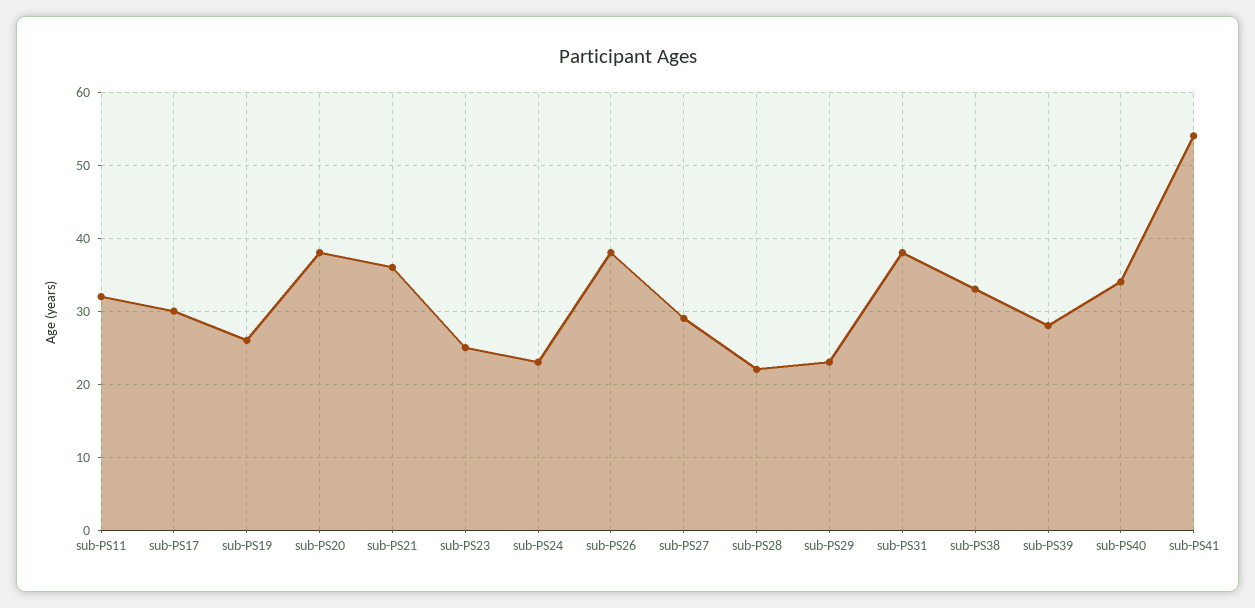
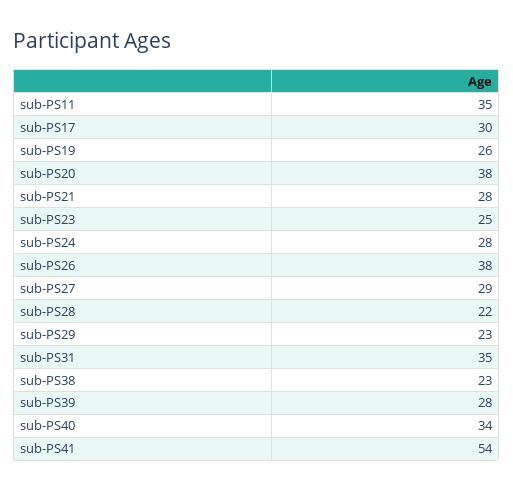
  {
-   "sub-PS11": 32,
+   "sub-PS11": 35,
    "sub-PS17": 30,
    "sub-PS19": 26,
    "sub-PS20": 38,
-   "sub-PS21": 36,
+   "sub-PS21": 28,
    "sub-PS23": 25,
-   "sub-PS24": 23,
+   "sub-PS24": 28,
    "sub-PS26": 38,
    "sub-PS27": 29,
    "sub-PS28": 22,
    "sub-PS29": 23,
-   "sub-PS31": 38,
+   "sub-PS31": 35,
-   "sub-PS38": 33,
+   "sub-PS38": 23,
    "sub-PS39": 28,
    "sub-PS40": 34,
    "sub-PS41": 54
  }

